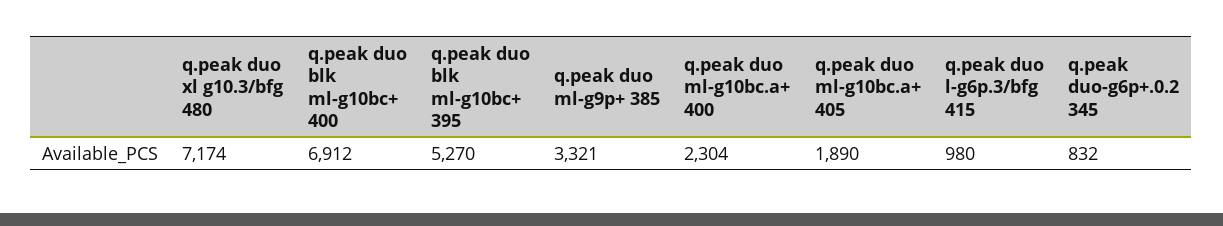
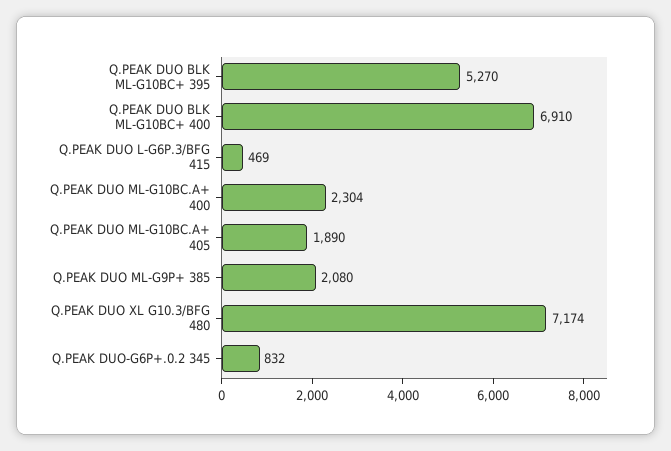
  {
    "q.peak duo xl g10.3/bfg 480": 7174,
-   "q.peak duo blk ml-g10bc+ 400": 6912,
+   "q.peak duo blk ml-g10bc+ 400": 6910,
    "q.peak duo blk ml-g10bc+ 395": 5270,
-   "q.peak duo ml-g9p+ 385": 3321,
+   "q.peak duo ml-g9p+ 385": 2080,
    "q.peak duo ml-g10bc.a+ 400": 2304,
    "q.peak duo ml-g10bc.a+ 405": 1890,
-   "q.peak duo l-g6p.3/bfg 415": 980,
+   "q.peak duo l-g6p.3/bfg 415": 469,
    "q.peak duo-g6p+.0.2 345": 832
  }

